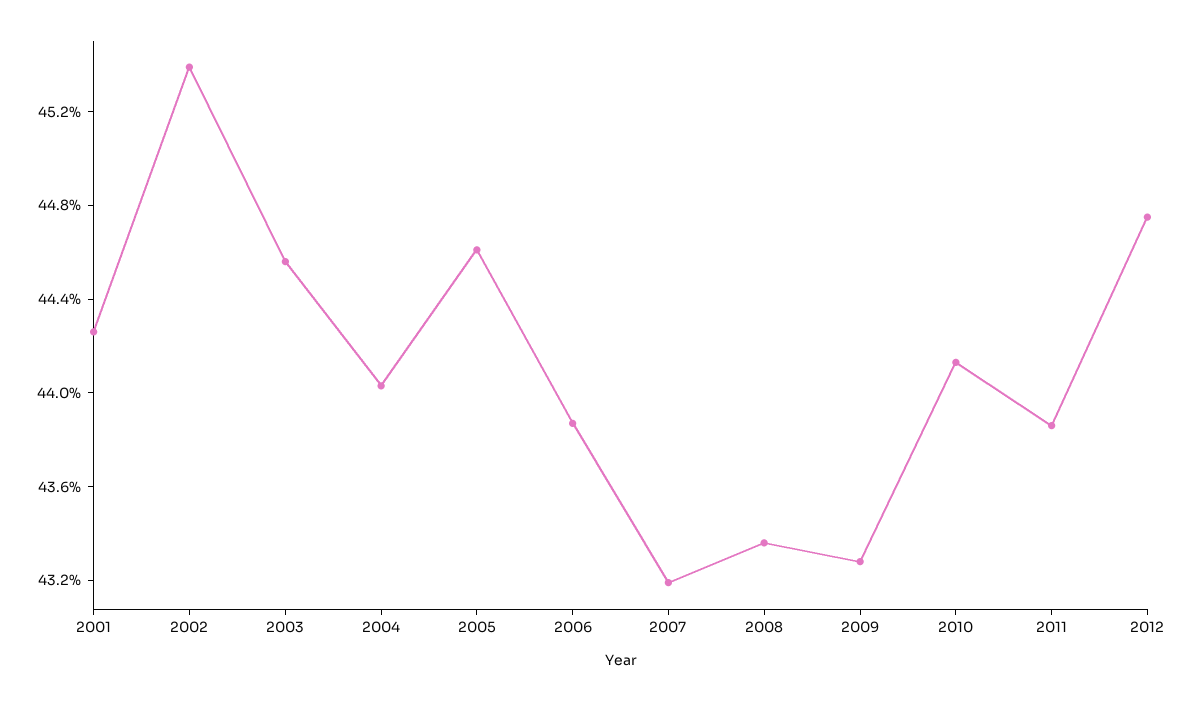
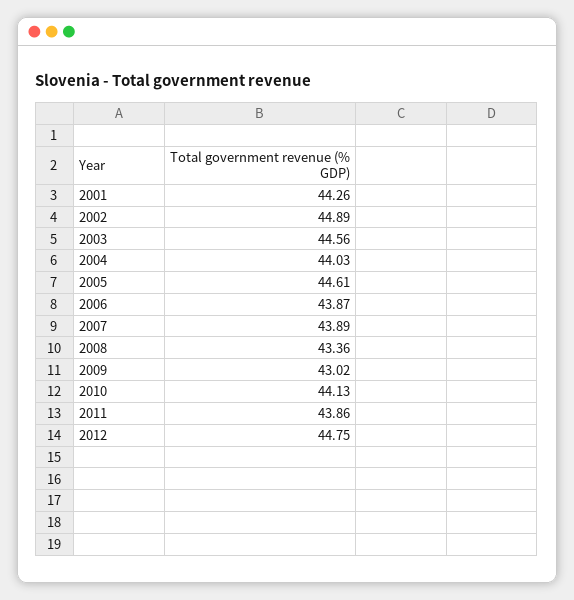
  {
    "2001": 44.26,
-   "2002": 45.4,
+   "2002": 44.89,
    "2003": 44.56,
    "2004": 44.03,
    "2005": 44.61,
    "2006": 43.87,
-   "2007": 43.2,
+   "2007": 43.89,
    "2008": 43.36,
-   "2009": 43.3,
+   "2009": 43.02,
    "2010": 44.13,
    "2011": 43.86,
    "2012": 44.75
  }

